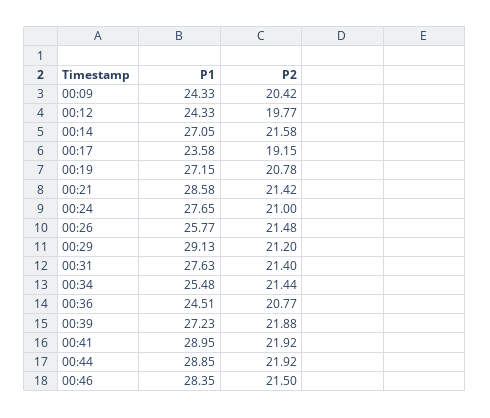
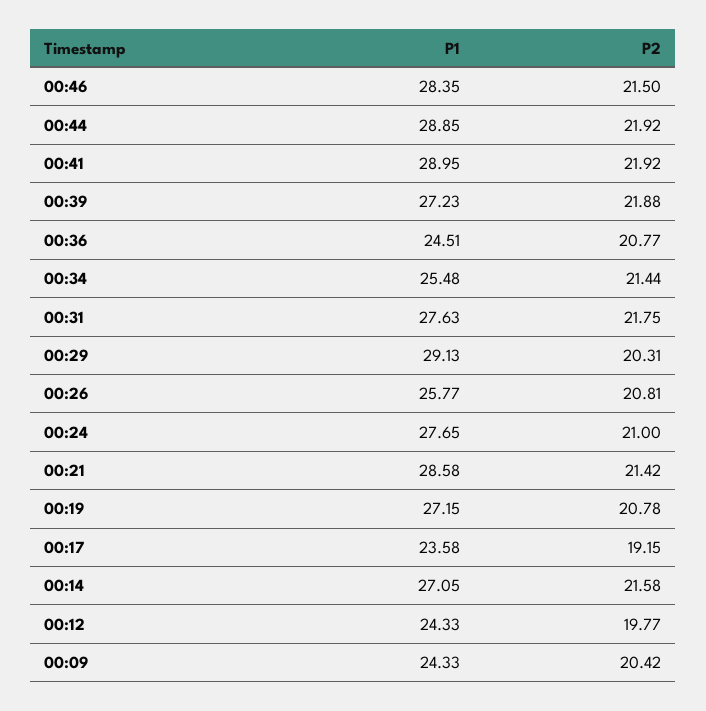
  {
    "P1": {
      "00:09": 24.33,
      "00:12": 24.33,
      "00:14": 27.05,
      "00:17": 23.58,
      "00:19": 27.15,
      "00:21": 28.58,
      "00:24": 27.65,
      "00:26": 25.77,
      "00:29": 29.13,
      "00:31": 27.63,
      "00:34": 25.48,
      "00:36": 24.51,
      "00:39": 27.23,
      "00:41": 28.95,
      "00:44": 28.85,
      "00:46": 28.35
    },
    "P2": {
      "00:09": 20.42,
      "00:12": 19.77,
      "00:14": 21.58,
      "00:17": 19.15,
      "00:19": 20.78,
      "00:21": 21.42,
      "00:24": 21,
-     "00:26": 21.48,
+     "00:26": 20.81,
-     "00:29": 21.2,
+     "00:29": 20.31,
-     "00:31": 21.4,
+     "00:31": 21.75,
      "00:34": 21.44,
      "00:36": 20.77,
      "00:39": 21.88,
      "00:41": 21.92,
      "00:44": 21.92,
      "00:46": 21.5
    }
  }

